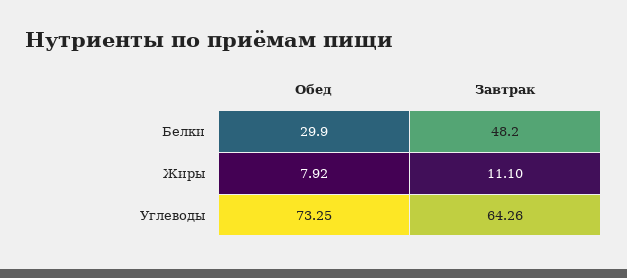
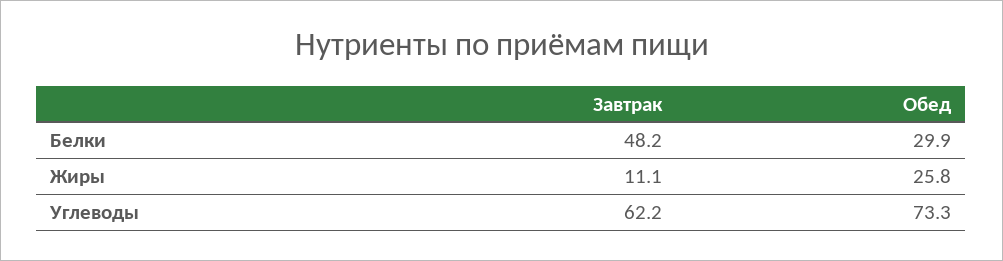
  {
    "Обед": {
      "Белки": 29.9,
-     "Жиры": 7.92,
+     "Жиры": 25.8,
      "Углеводы": 73.25
    },
    "Завтрак": {
      "Белки": 48.2,
      "Жиры": 11.1,
-     "Углеводы": 64.26
+     "Углеводы": 62.2
    }
  }

